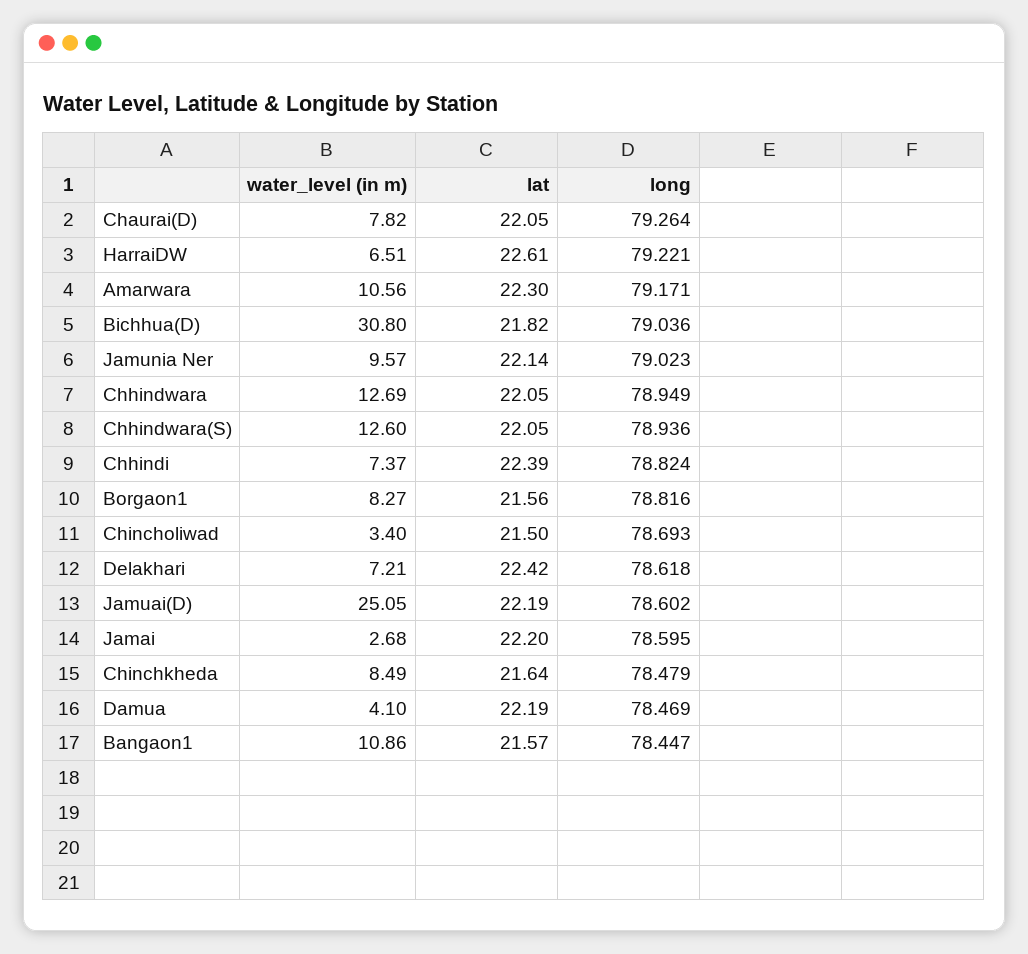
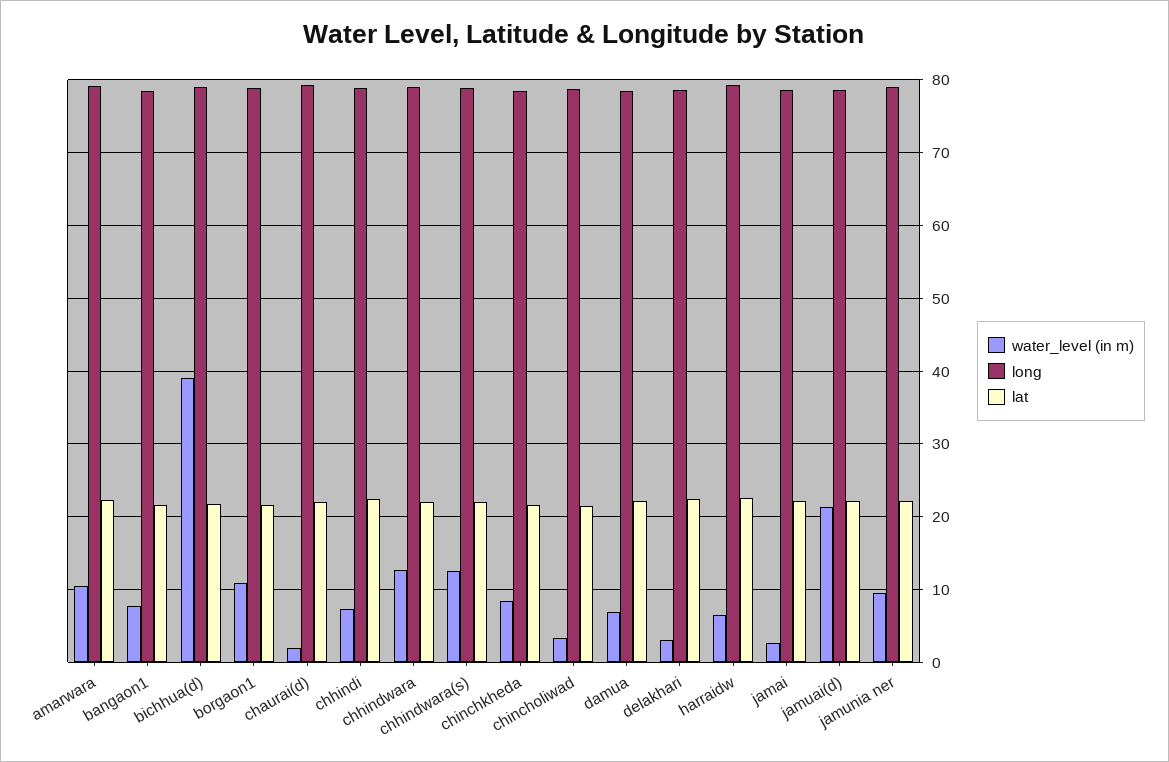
  {
    "water_level (in m)": {
-     "Chaurai(D)": 7.82,
+     "Chaurai(D)": 2,
      "HarraiDW": 6.51,
      "Amarwara": 10.56,
-     "Bichhua(D)": 30.8,
+     "Bichhua(D)": 39,
      "Jamunia Ner": 9.57,
      "Chhindwara": 12.69,
      "Chhindwara(S)": 12.6,
      "Chhindi": 7.37,
-     "Borgaon1": 8.27,
+     "Borgaon1": 11,
      "Chincholiwad": 3.4,
-     "Delakhari": 7.21,
+     "Delakhari": 3,
-     "Jamuai(D)": 25.05,
+     "Jamuai(D)": 21,
      "Jamai": 2.68,
      "Chinchkheda": 8.49,
-     "Damua": 4.1,
+     "Damua": 7,
-     "Bangaon1": 10.86
+     "Bangaon1": 8
    },
    "lat": {
      "Chaurai(D)": 22.05,
      "HarraiDW": 22.61,
      "Amarwara": 22.3,
      "Bichhua(D)": 21.82,
      "Jamunia Ner": 22.14,
      "Chhindwara": 22.05,
      "Chhindwara(S)": 22.05,
      "Chhindi": 22.39,
      "Borgaon1": 21.56,
      "Chincholiwad": 21.5,
      "Delakhari": 22.42,
      "Jamuai(D)": 22.19,
      "Jamai": 22.2,
      "Chinchkheda": 21.64,
      "Damua": 22.19,
      "Bangaon1": 21.57
    },
    "long": {
      "Chaurai(D)": 79.264,
      "HarraiDW": 79.221,
      "Amarwara": 79.171,
      "Bichhua(D)": 79.036,
      "Jamunia Ner": 79.023,
      "Chhindwara": 78.949,
      "Chhindwara(S)": 78.936,
      "Chhindi": 78.824,
      "Borgaon1": 78.816,
      "Chincholiwad": 78.693,
      "Delakhari": 78.618,
      "Jamuai(D)": 78.602,
      "Jamai": 78.595,
      "Chinchkheda": 78.479,
      "Damua": 78.469,
      "Bangaon1": 78.447
    }
  }

